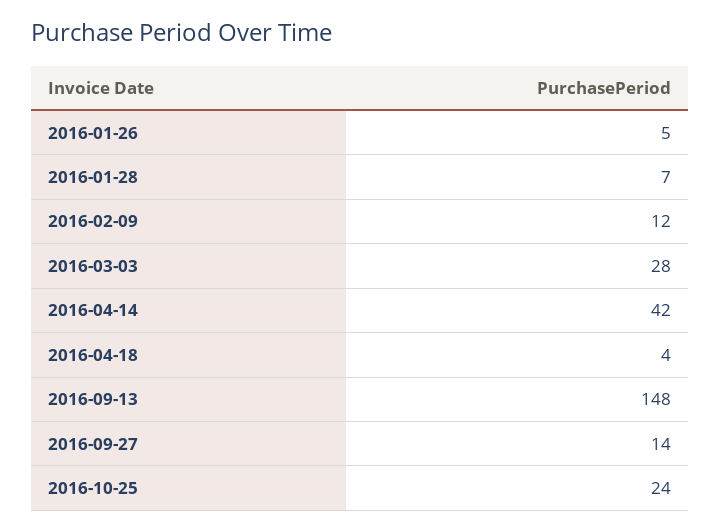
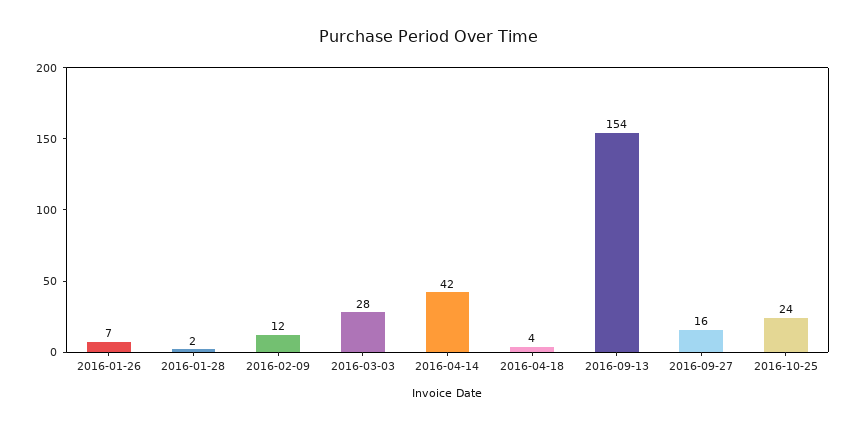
  {
-   "2016-01-26": 5,
+   "2016-01-26": 7,
-   "2016-01-28": 7,
+   "2016-01-28": 2,
    "2016-02-09": 12,
    "2016-03-03": 28,
    "2016-04-14": 42,
    "2016-04-18": 4,
-   "2016-09-13": 148,
+   "2016-09-13": 154,
-   "2016-09-27": 14,
+   "2016-09-27": 16,
    "2016-10-25": 24
  }

